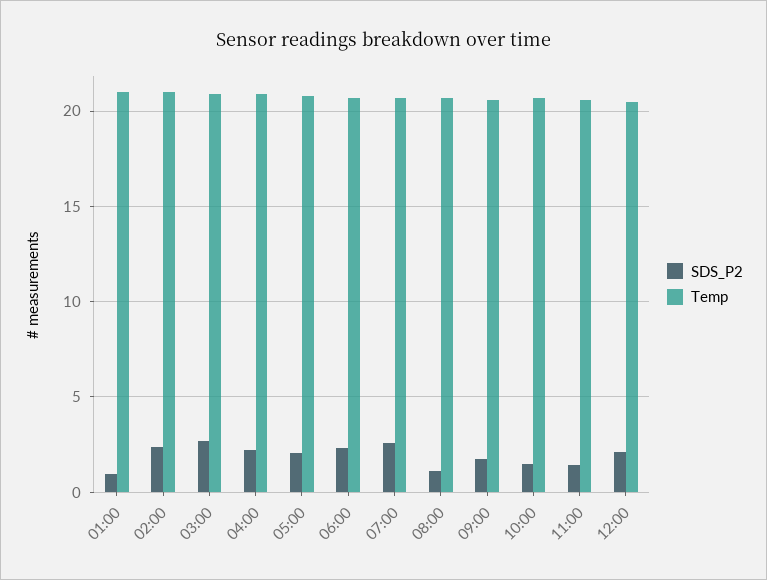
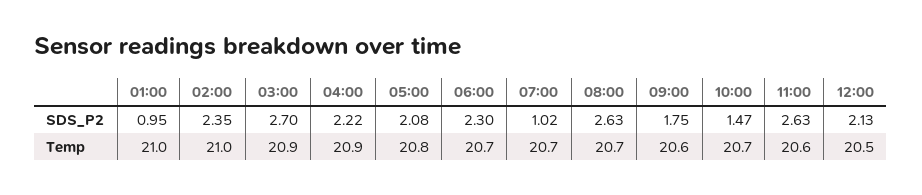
  {
    "SDS_P2": {
      "01:00": 0.95,
      "02:00": 2.35,
      "03:00": 2.7,
      "04:00": 2.22,
      "05:00": 2.08,
      "06:00": 2.3,
-     "07:00": 2.5,
+     "07:00": 1.02,
-     "08:00": 1,
+     "08:00": 2.63,
      "09:00": 1.75,
      "10:00": 1.47,
-     "11:00": 1.5,
+     "11:00": 2.63,
      "12:00": 2.13
    },
    "Temp": {
      "01:00": 21,
      "02:00": 21,
      "03:00": 20.9,
      "04:00": 20.9,
      "05:00": 20.8,
      "06:00": 20.7,
      "07:00": 20.7,
      "08:00": 20.7,
      "09:00": 20.6,
      "10:00": 20.7,
      "11:00": 20.6,
      "12:00": 20.5
    }
  }

